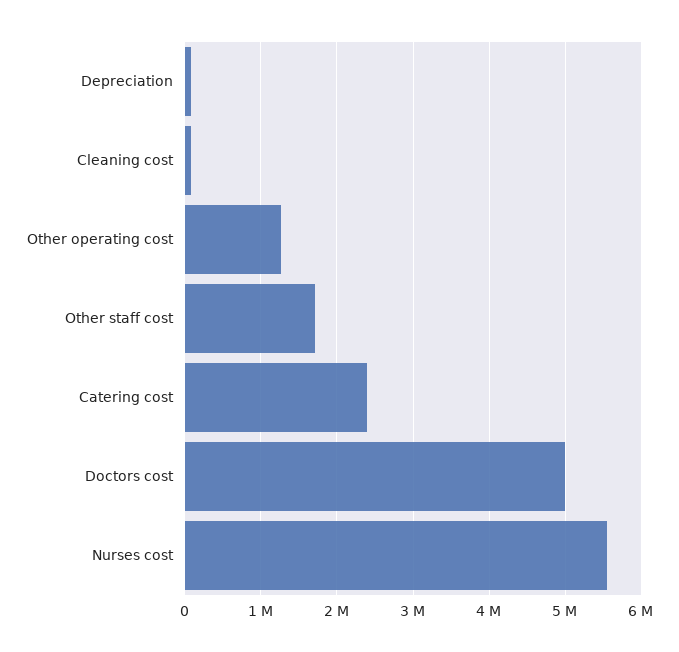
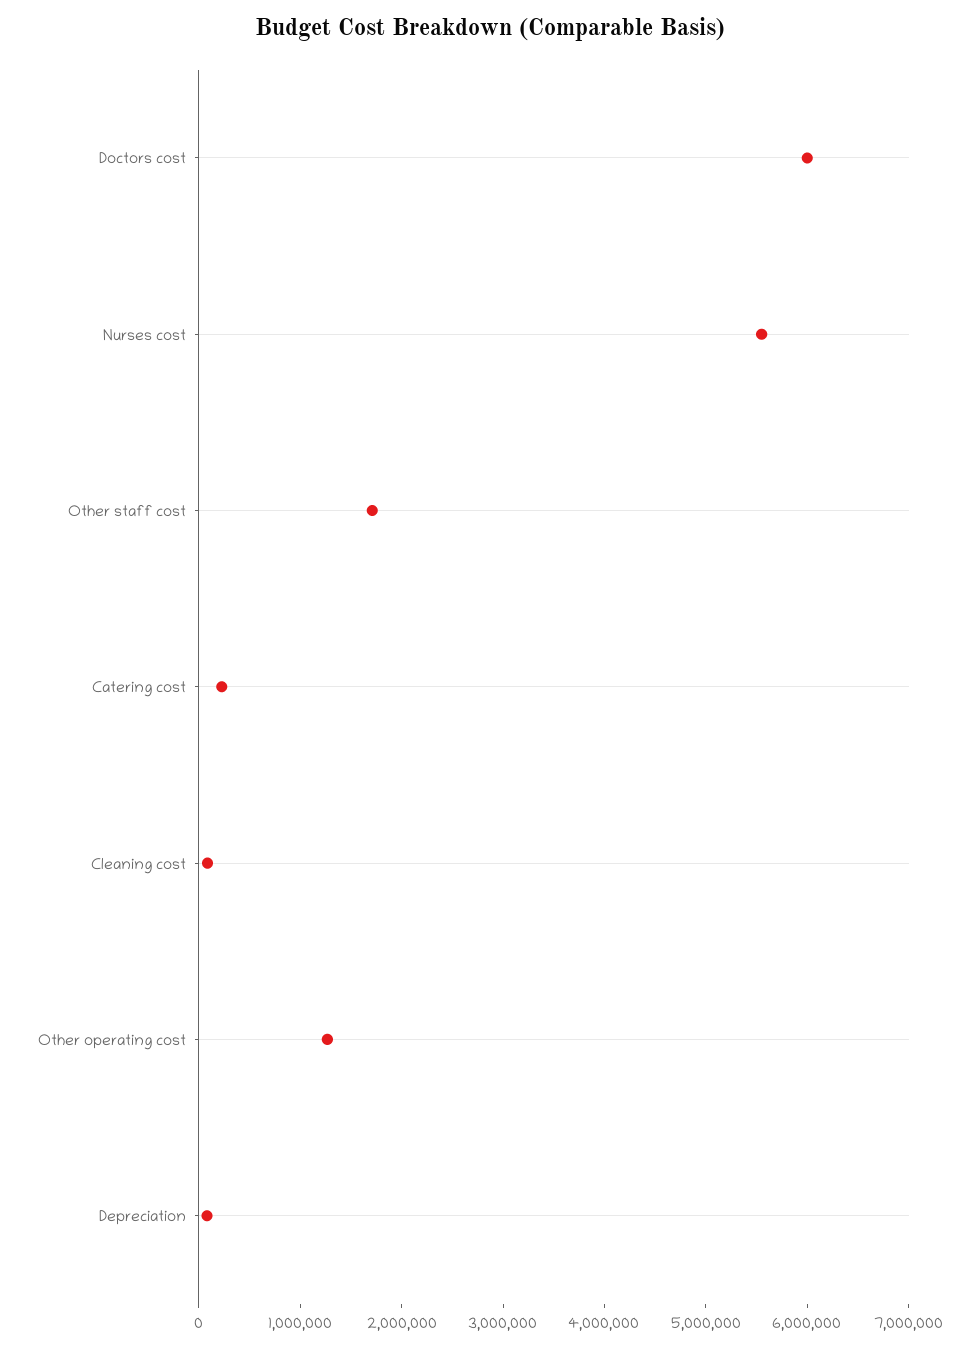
  {
    "Depreciation": 100000,
    "Cleaning cost": 100000,
    "Other operating cost": 1300000,
    "Other staff cost": 1700000,
-   "Catering cost": 2400000,
+   "Catering cost": 200000,
-   "Doctors cost": 5000000,
+   "Doctors cost": 6000000,
    "Nurses cost": 5600000
  }

